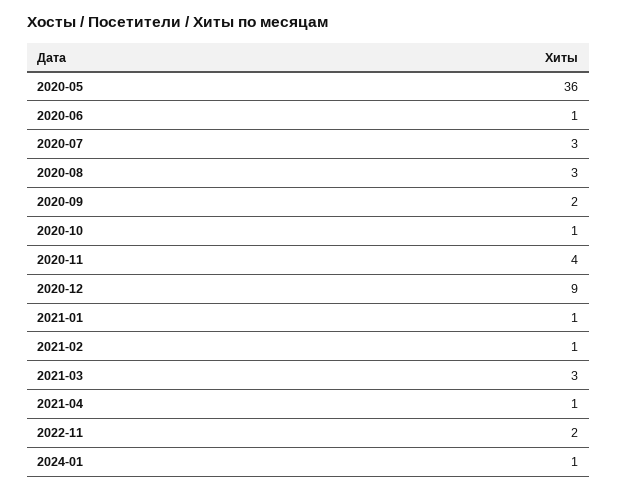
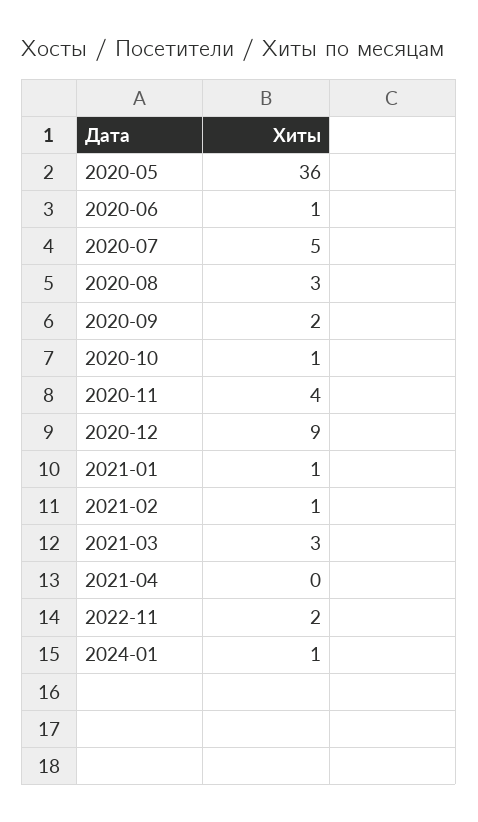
  {
    "2020-05": 36,
    "2020-06": 1,
-   "2020-07": 3,
+   "2020-07": 5,
    "2020-08": 3,
    "2020-09": 2,
    "2020-10": 1,
    "2020-11": 4,
    "2020-12": 9,
    "2021-01": 1,
    "2021-02": 1,
    "2021-03": 3,
-   "2021-04": 1,
+   "2021-04": 0,
    "2022-11": 2,
    "2024-01": 1
  }

